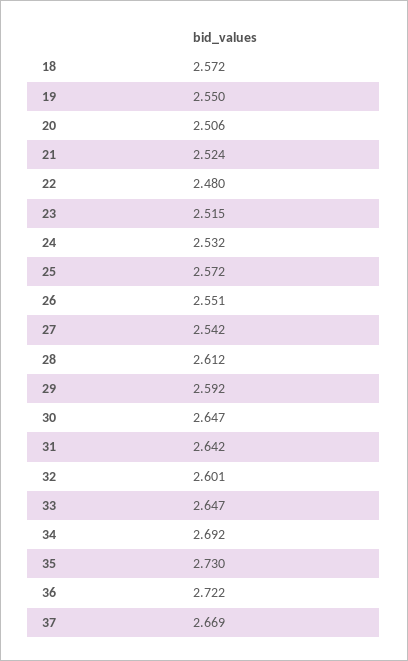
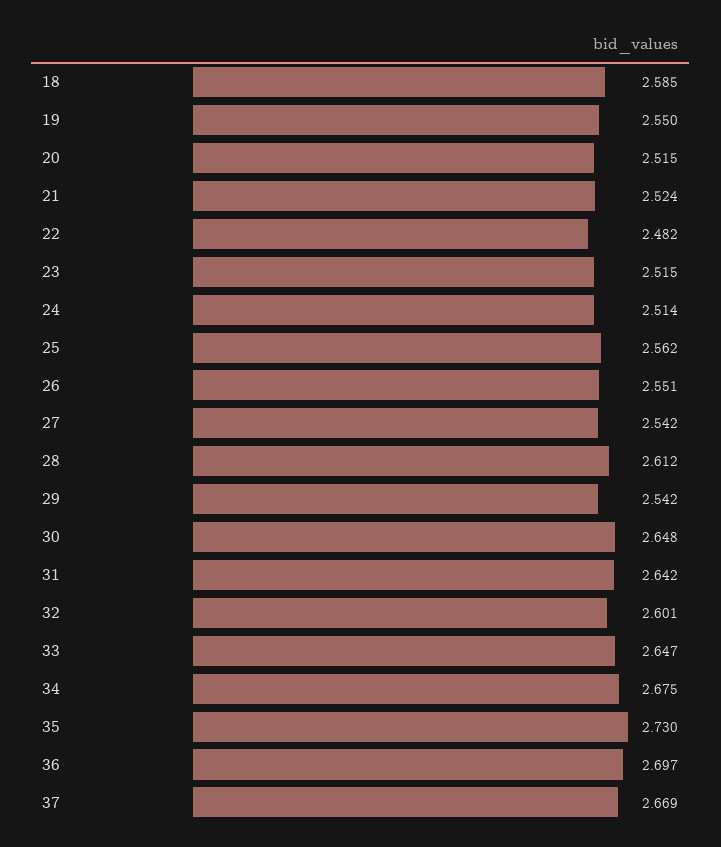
  {
-   "18": 2.572,
+   "18": 2.585,
    "19": 2.55,
-   "20": 2.506,
+   "20": 2.515,
    "21": 2.524,
-   "22": 2.48,
+   "22": 2.482,
    "23": 2.515,
-   "24": 2.532,
+   "24": 2.514,
-   "25": 2.572,
+   "25": 2.562,
    "26": 2.551,
    "27": 2.542,
    "28": 2.612,
-   "29": 2.592,
+   "29": 2.542,
-   "30": 2.647,
+   "30": 2.648,
    "31": 2.642,
    "32": 2.601,
    "33": 2.647,
-   "34": 2.692,
+   "34": 2.675,
    "35": 2.73,
-   "36": 2.722,
+   "36": 2.697,
    "37": 2.669
  }

